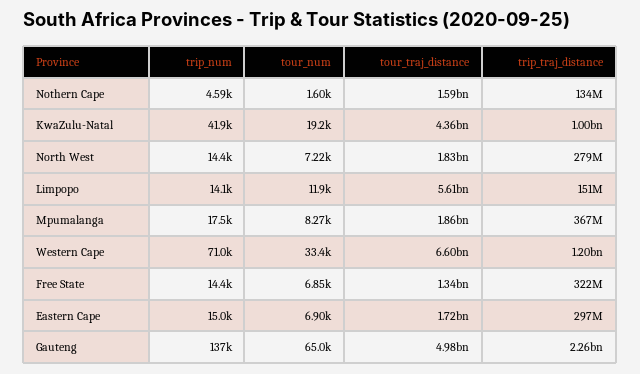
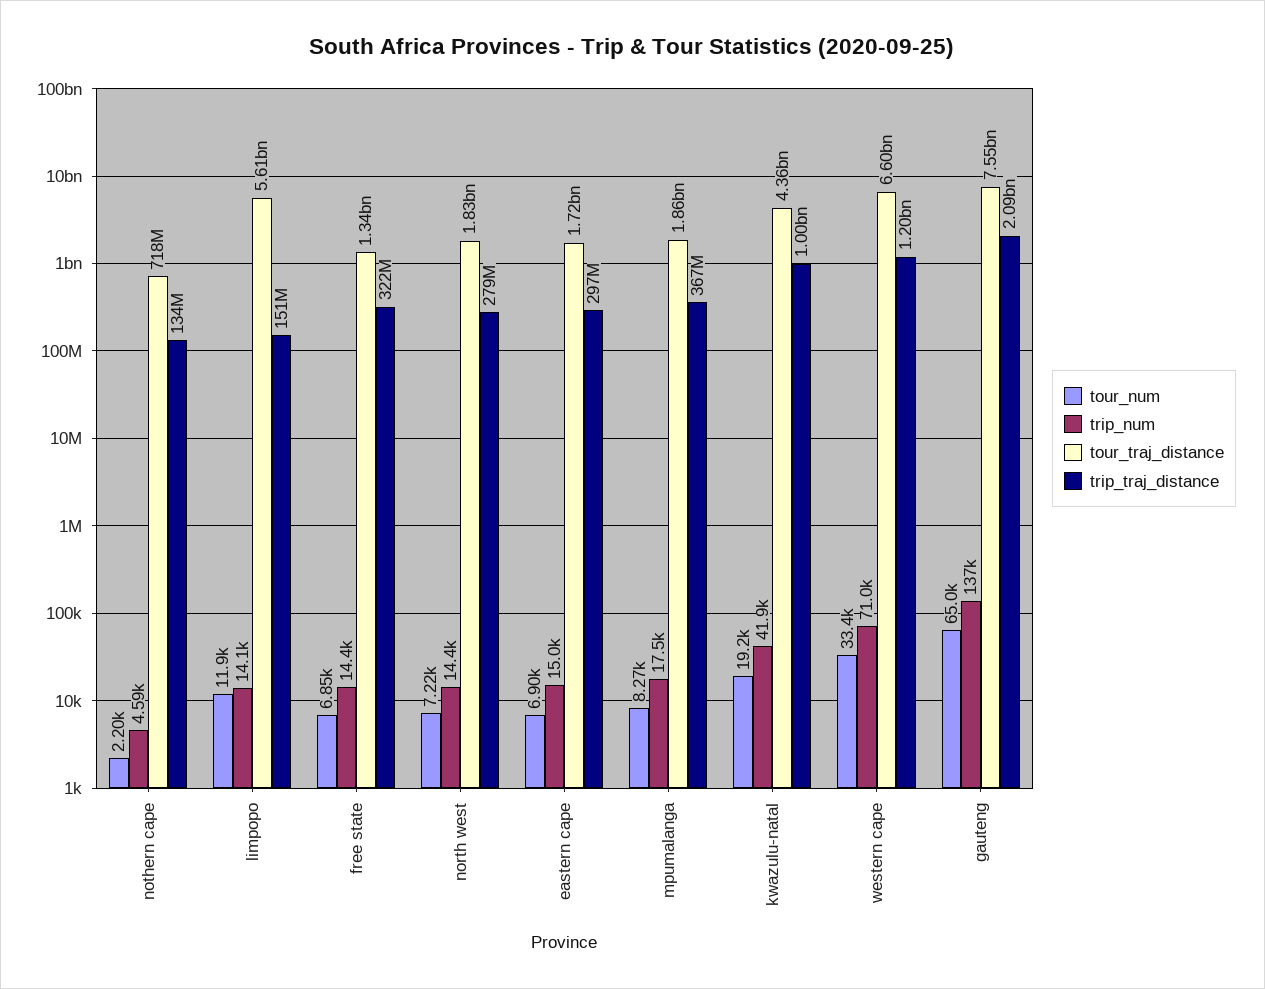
  {
    "trip_num": {
      "Nothern Cape": 4590,
      "KwaZulu-Natal": 41900,
      "North West": 14400,
      "Limpopo": 14100,
      "Mpumalanga": 17500,
      "Western Cape": 71000,
      "Free State": 14400,
      "Eastern Cape": 15000,
      "Gauteng": 137000
    },
    "tour_num": {
-     "Nothern Cape": 1600,
+     "Nothern Cape": 2200,
      "KwaZulu-Natal": 19200,
      "North West": 7220,
      "Limpopo": 11900,
      "Mpumalanga": 8270,
      "Western Cape": 33400,
      "Free State": 6850,
      "Eastern Cape": 6900,
      "Gauteng": 65000
    },
    "tour_traj_distance": {
-     "Nothern Cape": 1590000000,
+     "Nothern Cape": 718000000,
      "KwaZulu-Natal": 4360000000,
      "North West": 1830000000,
      "Limpopo": 5610000000,
      "Mpumalanga": 1860000000,
      "Western Cape": 6600000000,
      "Free State": 1340000000,
      "Eastern Cape": 1720000000,
-     "Gauteng": 4980000000
+     "Gauteng": 7550000000
    },
    "trip_traj_distance": {
      "Nothern Cape": 134000000,
      "KwaZulu-Natal": 1000000000,
      "North West": 279000000,
      "Limpopo": 151000000,
      "Mpumalanga": 367000000,
      "Western Cape": 1200000000,
      "Free State": 322000000,
      "Eastern Cape": 297000000,
-     "Gauteng": 2260000000
+     "Gauteng": 2090000000
    }
  }

